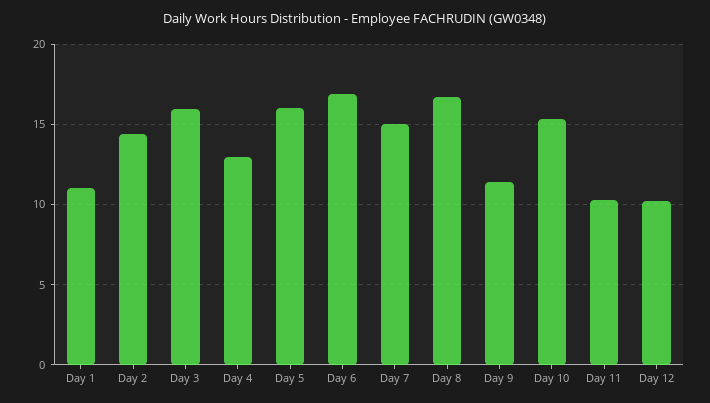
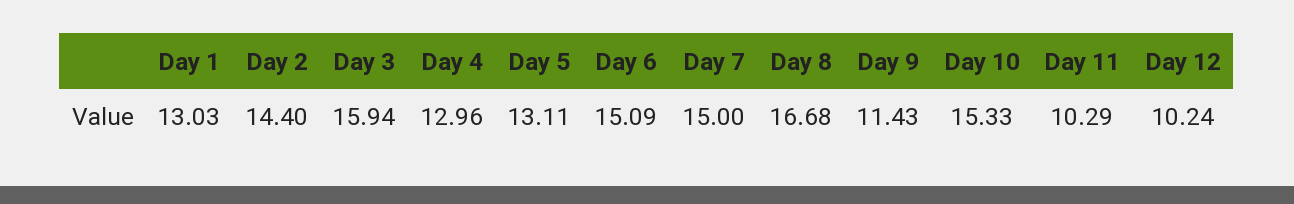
  {
-   "Day 1": 11,
+   "Day 1": 13.03,
    "Day 2": 14.4,
    "Day 3": 15.94,
    "Day 4": 12.96,
-   "Day 5": 16,
+   "Day 5": 13.11,
-   "Day 6": 17,
+   "Day 6": 15.09,
    "Day 7": 15,
    "Day 8": 16.68,
    "Day 9": 11.43,
    "Day 10": 15.33,
    "Day 11": 10.29,
    "Day 12": 10.24
  }

